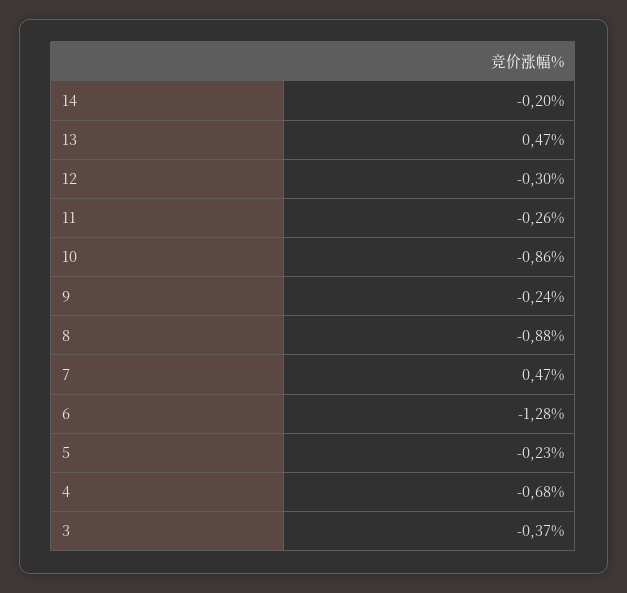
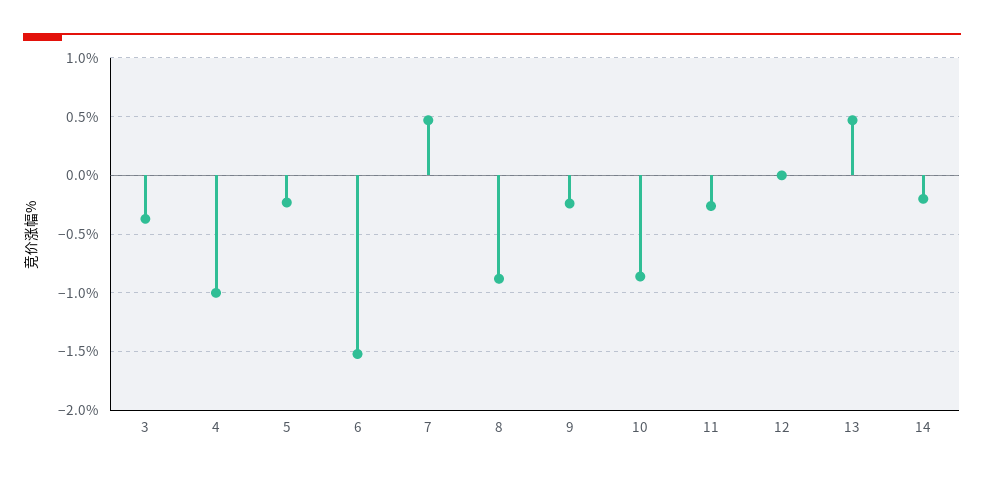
  {
    "14": -0.2,
    "13": 0.47,
-   "12": -0.3,
+   "12": 0,
    "11": -0.26,
    "10": -0.86,
    "9": -0.24,
    "8": -0.88,
    "7": 0.47,
-   "6": -1.28,
+   "6": -1.5,
    "5": -0.23,
-   "4": -0.68,
+   "4": -1,
    "3": -0.37
  }

